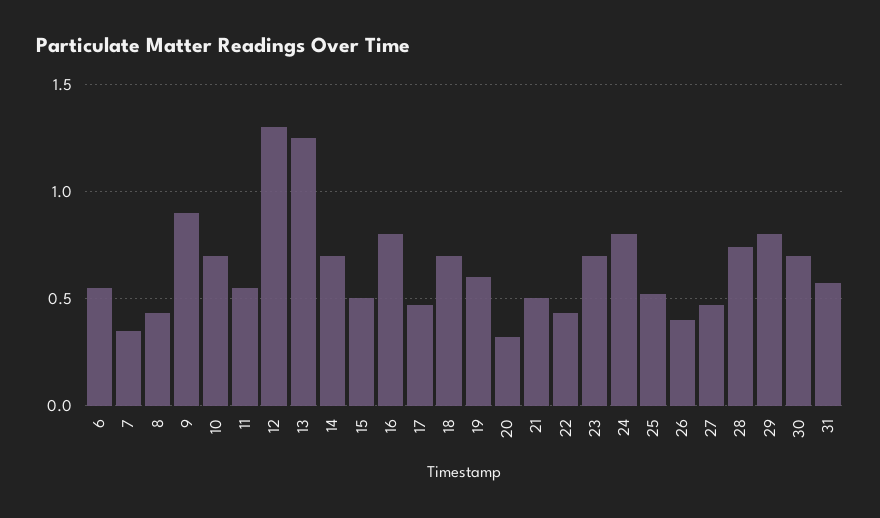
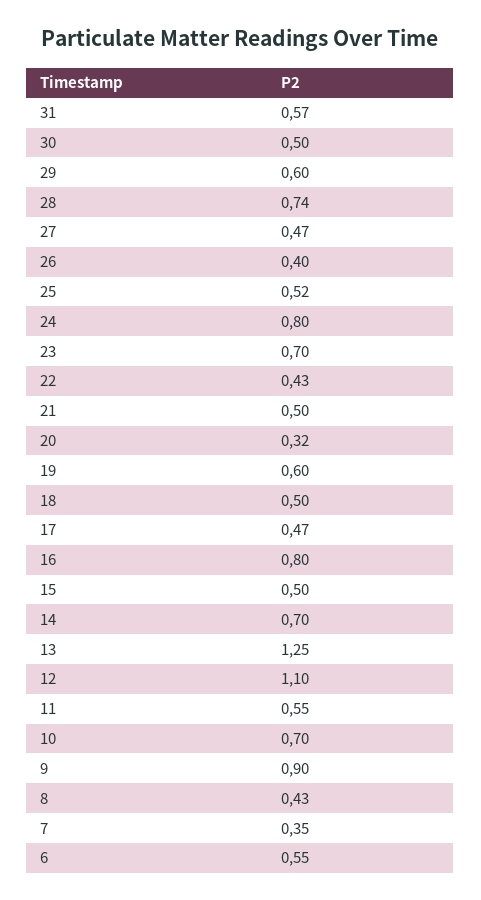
  {
    "6": 0.55,
    "7": 0.35,
    "8": 0.43,
    "9": 0.9,
    "10": 0.7,
    "11": 0.55,
-   "12": 1.3,
+   "12": 1.1,
    "13": 1.25,
    "14": 0.7,
    "15": 0.5,
    "16": 0.8,
    "17": 0.47,
-   "18": 0.7,
+   "18": 0.5,
    "19": 0.6,
    "20": 0.32,
    "21": 0.5,
    "22": 0.43,
    "23": 0.7,
    "24": 0.8,
    "25": 0.52,
    "26": 0.4,
    "27": 0.47,
    "28": 0.74,
-   "29": 0.8,
+   "29": 0.6,
-   "30": 0.7,
+   "30": 0.5,
    "31": 0.57
  }

